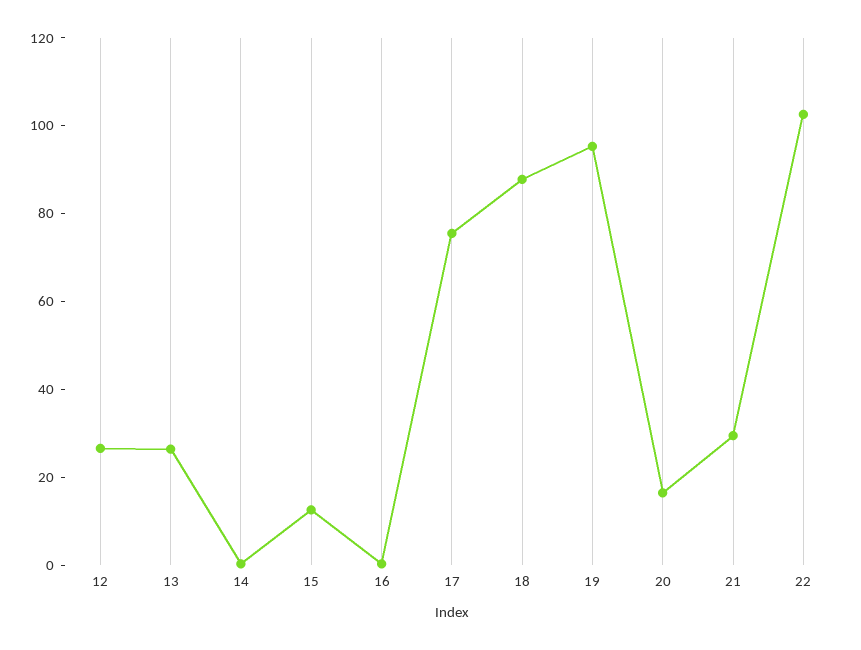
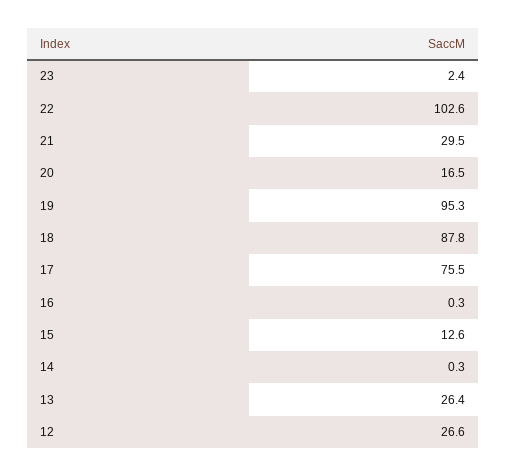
  {
    "12": 26.6,
    "13": 26.4,
    "14": 0.3,
    "15": 12.6,
    "16": 0.3,
    "17": 75.5,
    "18": 87.8,
    "19": 95.3,
    "20": 16.5,
    "21": 29.5,
-   "22": 102.6
+   "22": 102.6,
+   "23": 2.4
  }

